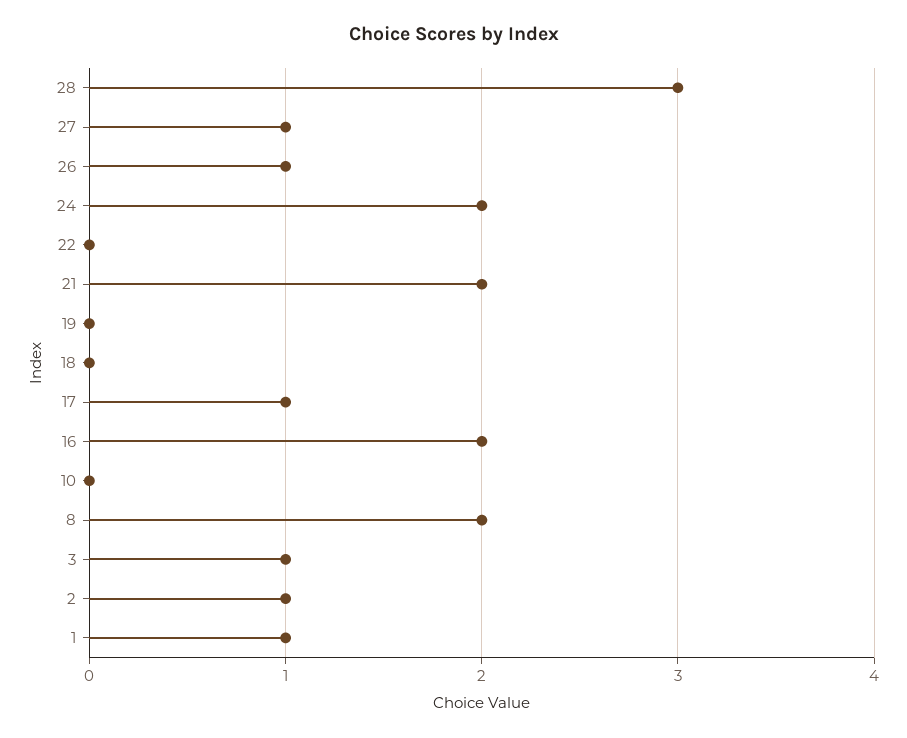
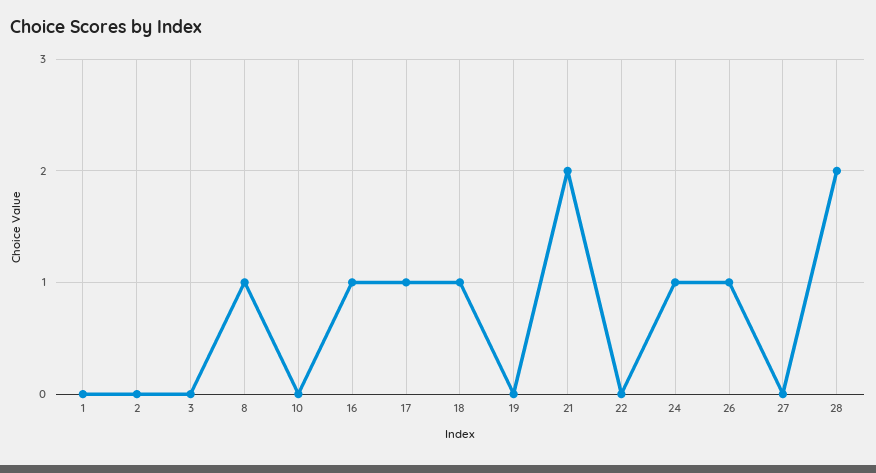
  {
-   "28": 3,
+   "28": 2,
-   "27": 1,
+   "27": 0,
    "26": 1,
-   "24": 2,
+   "24": 1,
    "22": 0,
    "21": 2,
    "19": 0,
-   "18": 0,
+   "18": 1,
    "17": 1,
-   "16": 2,
+   "16": 1,
    "10": 0,
-   "8": 2,
+   "8": 1,
-   "3": 1,
+   "3": 0,
-   "2": 1,
+   "2": 0,
-   "1": 1
+   "1": 0
  }

